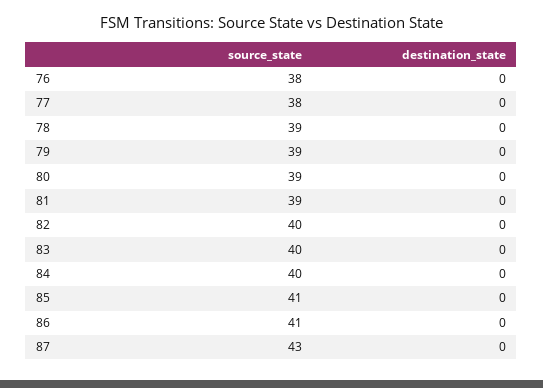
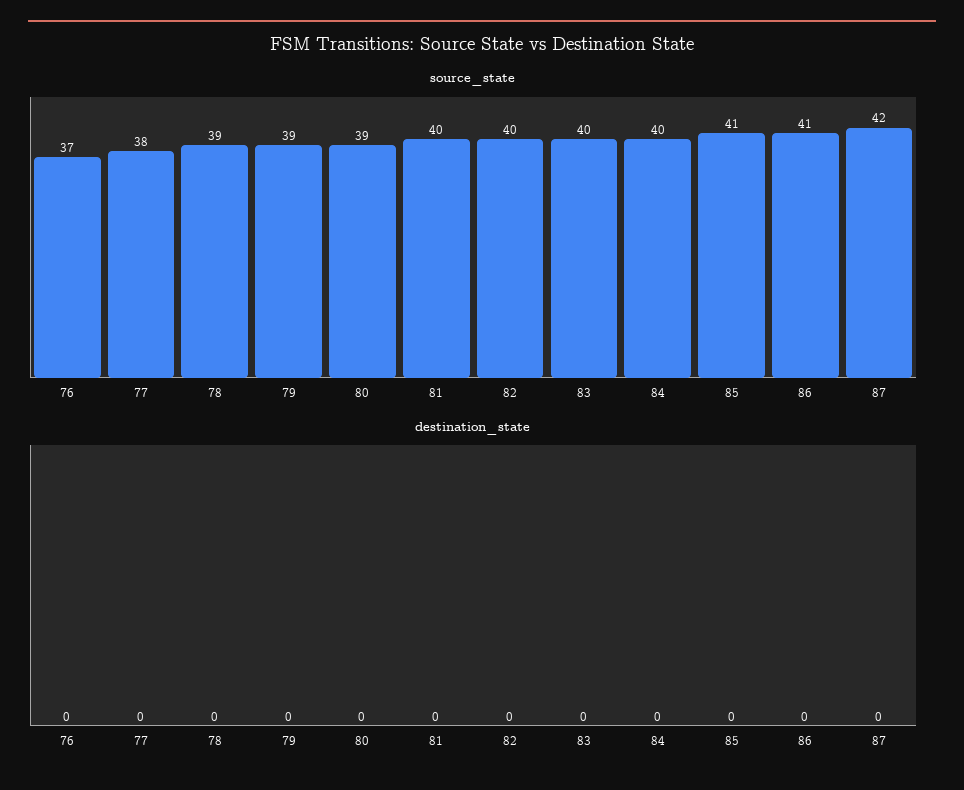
  {
    "source_state": {
-     "76": 38,
+     "76": 37,
      "77": 38,
      "78": 39,
      "79": 39,
      "80": 39,
-     "81": 39,
+     "81": 40,
      "82": 40,
      "83": 40,
      "84": 40,
      "85": 41,
      "86": 41,
-     "87": 43
+     "87": 42
    },
    "destination_state": {
      "76": 0,
      "77": 0,
      "78": 0,
      "79": 0,
      "80": 0,
      "81": 0,
      "82": 0,
      "83": 0,
      "84": 0,
      "85": 0,
      "86": 0,
      "87": 0
    }
  }

